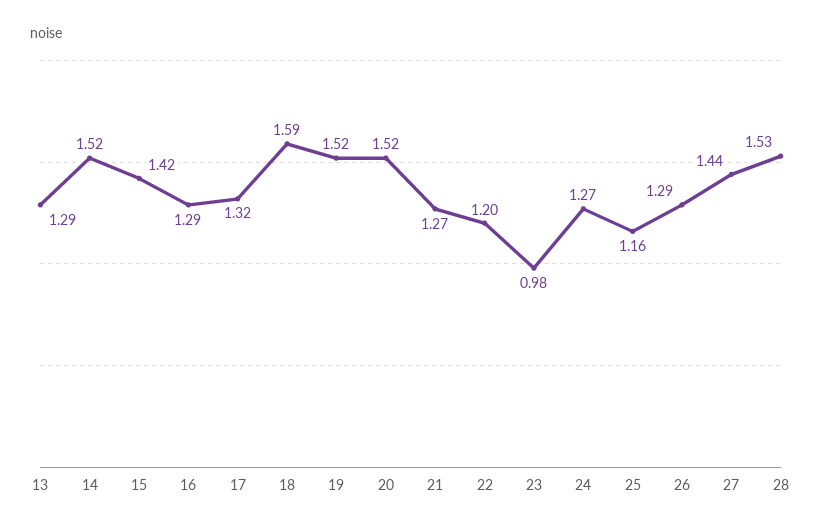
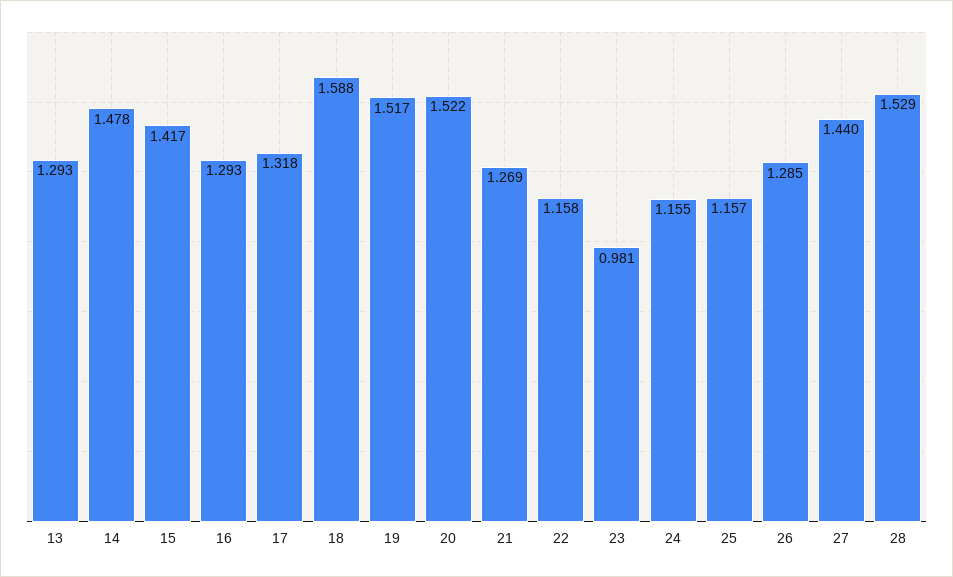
  {
    "13": 1.293,
-   "14": 1.52,
+   "14": 1.478,
    "15": 1.417,
    "16": 1.293,
    "17": 1.318,
    "18": 1.588,
    "19": 1.517,
    "20": 1.522,
    "21": 1.269,
-   "22": 1.2,
+   "22": 1.158,
    "23": 0.981,
-   "24": 1.27,
+   "24": 1.155,
    "25": 1.157,
    "26": 1.285,
    "27": 1.44,
    "28": 1.529
  }

